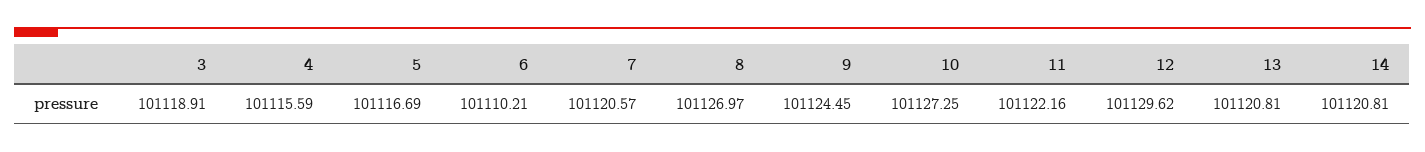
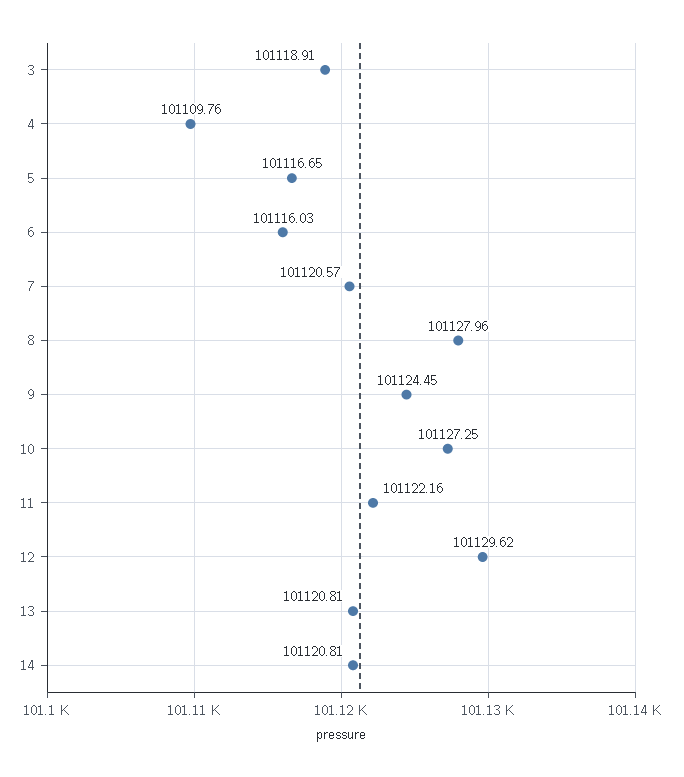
  {
    "3": 101118.91,
-   "4": 101115.59,
+   "4": 101109.76,
-   "5": 101116.69,
+   "5": 101116.65,
-   "6": 101110.21,
+   "6": 101116.03,
    "7": 101120.57,
-   "8": 101126.97,
+   "8": 101127.96,
    "9": 101124.45,
    "10": 101127.25,
    "11": 101122.16,
    "12": 101129.62,
    "13": 101120.81,
    "14": 101120.81
  }

